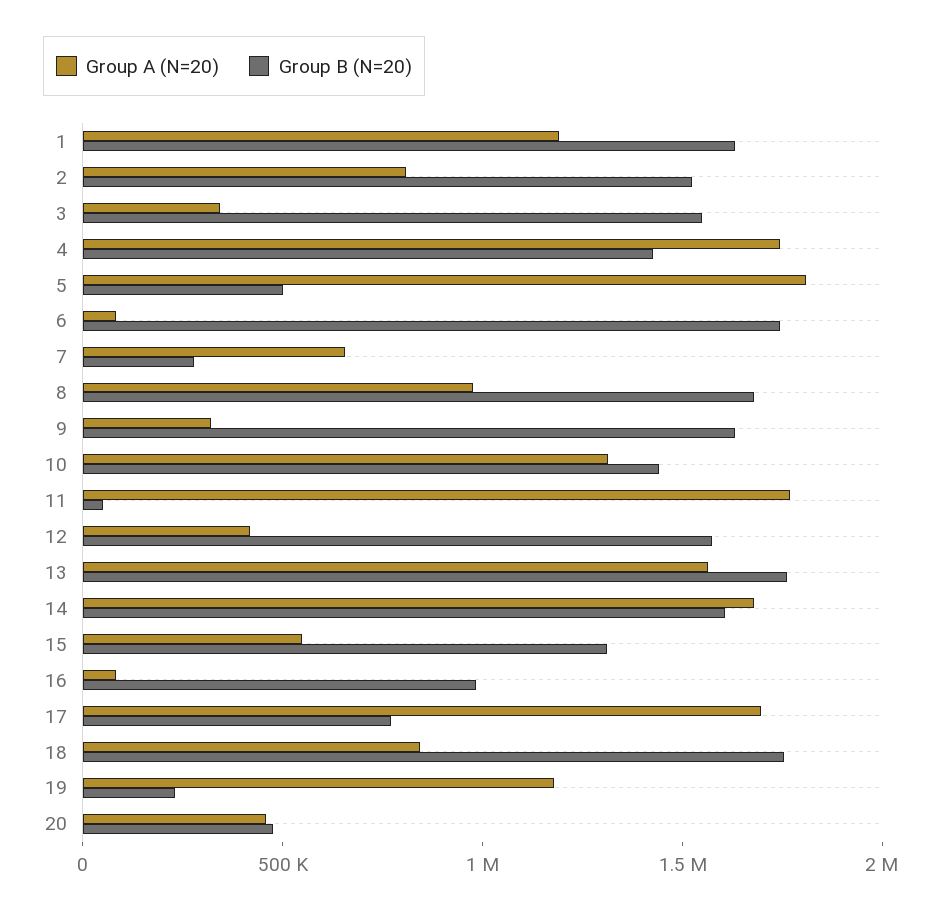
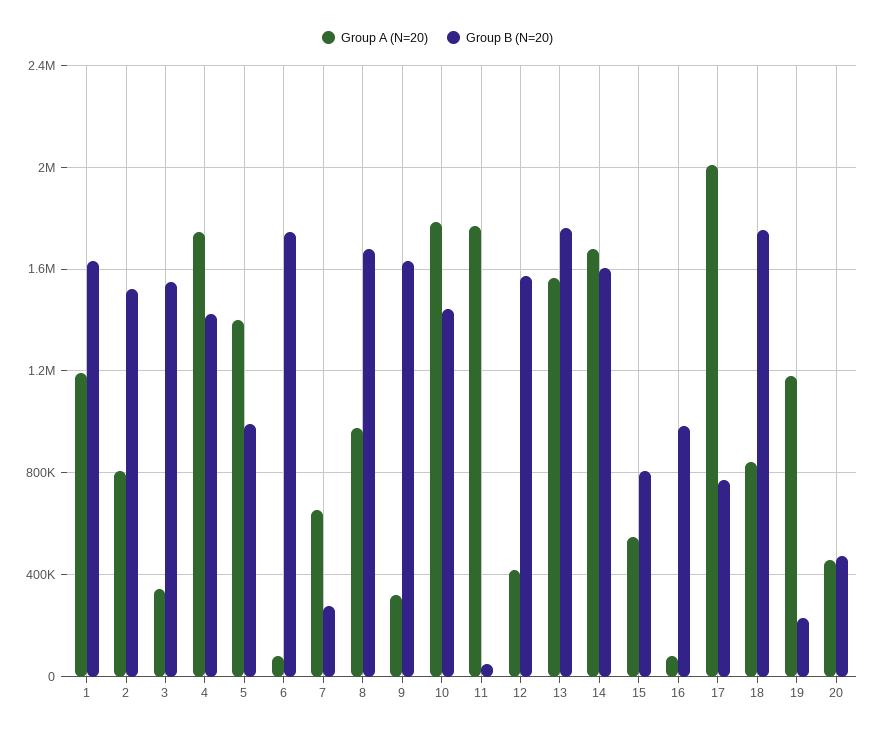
  {
    "Group A (N=20)": {
      "1": 1200000,
      "2": 800000,
      "3": 350000,
      "4": 1750000,
-     "5": 1800000,
+     "5": 1400000,
      "6": 100000,
      "7": 650000,
      "8": 950000,
      "9": 300000,
-     "10": 1300000,
+     "10": 1800000,
      "11": 1750000,
      "12": 400000,
      "13": 1550000,
      "14": 1700000,
      "15": 550000,
      "16": 100000,
-     "17": 1700000,
+     "17": 2000000,
      "18": 850000,
      "19": 1200000,
      "20": 450000
    },
    "Group B (N=20)": {
      "1": 1650000,
      "2": 1500000,
      "3": 1550000,
      "4": 1450000,
-     "5": 500000,
+     "5": 1000000,
      "6": 1750000,
      "7": 300000,
      "8": 1700000,
      "9": 1650000,
      "10": 1450000,
      "11": 50000,
      "12": 1550000,
      "13": 1750000,
      "14": 1600000,
-     "15": 1300000,
+     "15": 800000,
      "16": 1000000,
      "17": 750000,
      "18": 1750000,
      "19": 250000,
      "20": 500000
    }
  }

